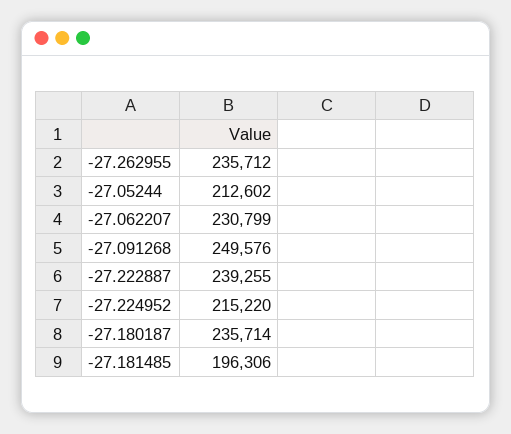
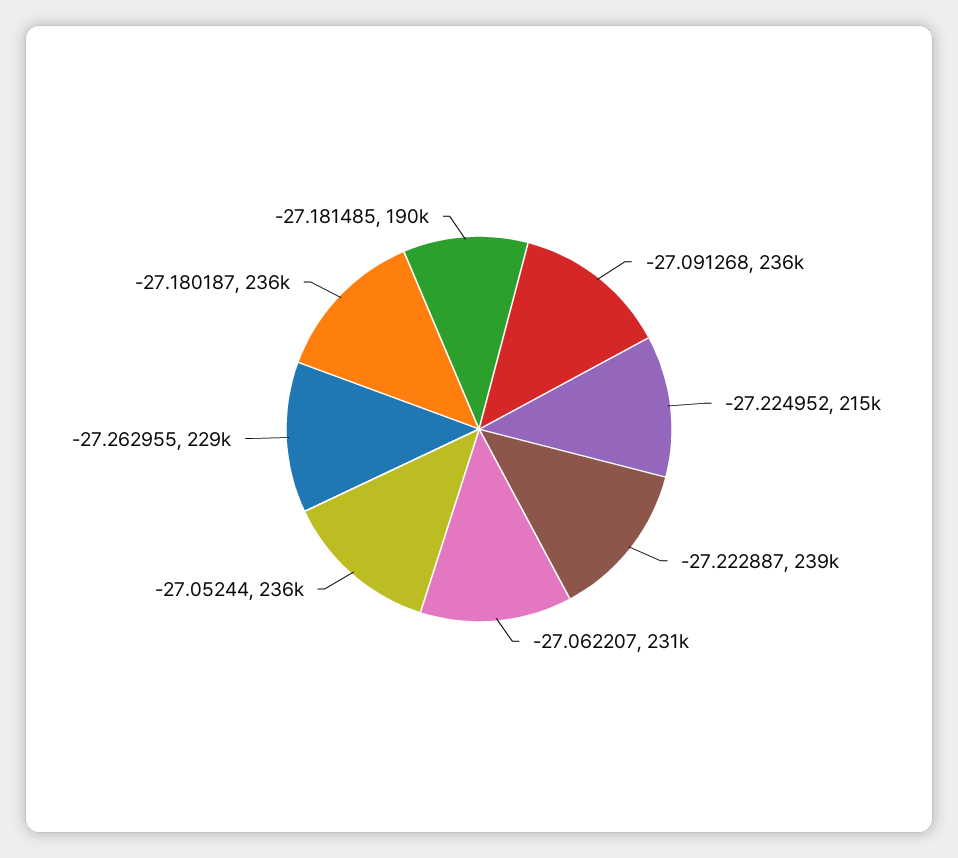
  {
-   "-27.262955": 235712,
+   "-27.262955": 229000,
-   "-27.05244": 212602,
+   "-27.05244": 236000,
    "-27.062207": 230799,
-   "-27.091268": 249576,
+   "-27.091268": 236000,
    "-27.222887": 239255,
    "-27.224952": 215220,
    "-27.180187": 235714,
-   "-27.181485": 196306
+   "-27.181485": 190000
  }

